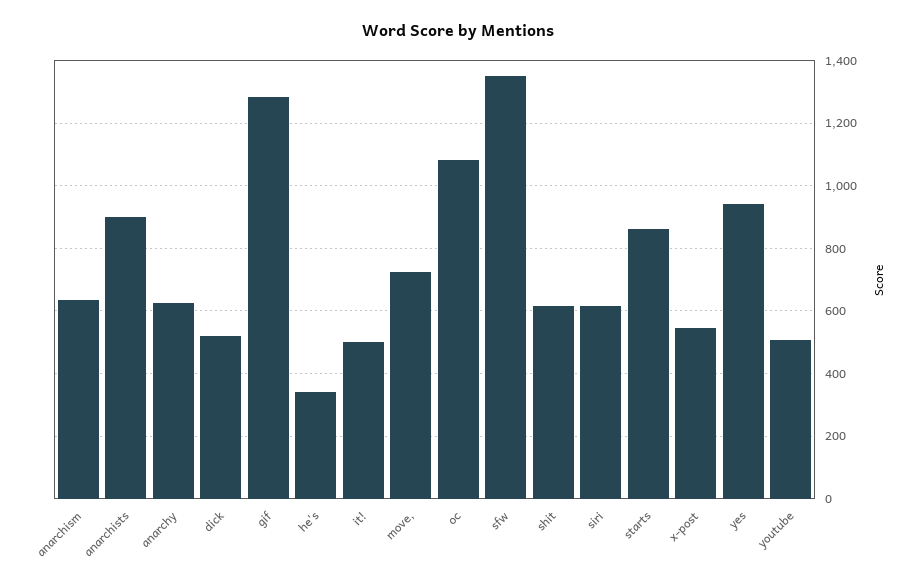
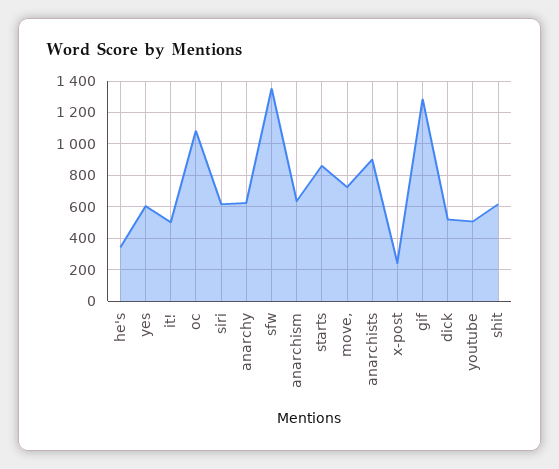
  {
    "anarchism": 640,
    "anarchists": 900,
    "anarchy": 620,
    "dick": 520,
    "gif": 1280,
    "he's": 340,
    "it!": 500,
    "move,": 720,
    "oc": 1080,
    "sfw": 1360,
    "shit": 620,
    "siri": 620,
    "starts": 860,
-   "x-post": 540,
+   "x-post": 250,
-   "yes": 940,
+   "yes": 600,
    "youtube": 500
  }

